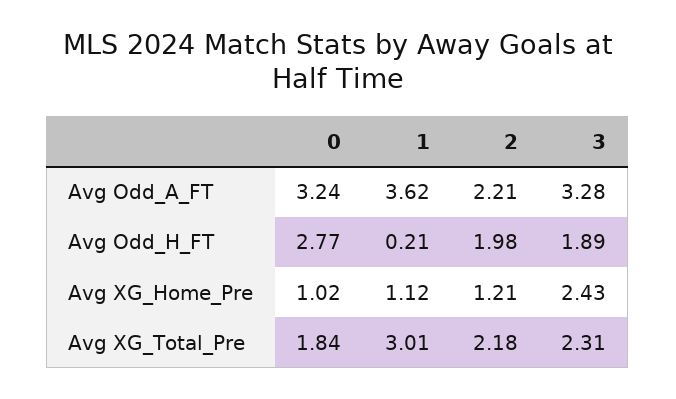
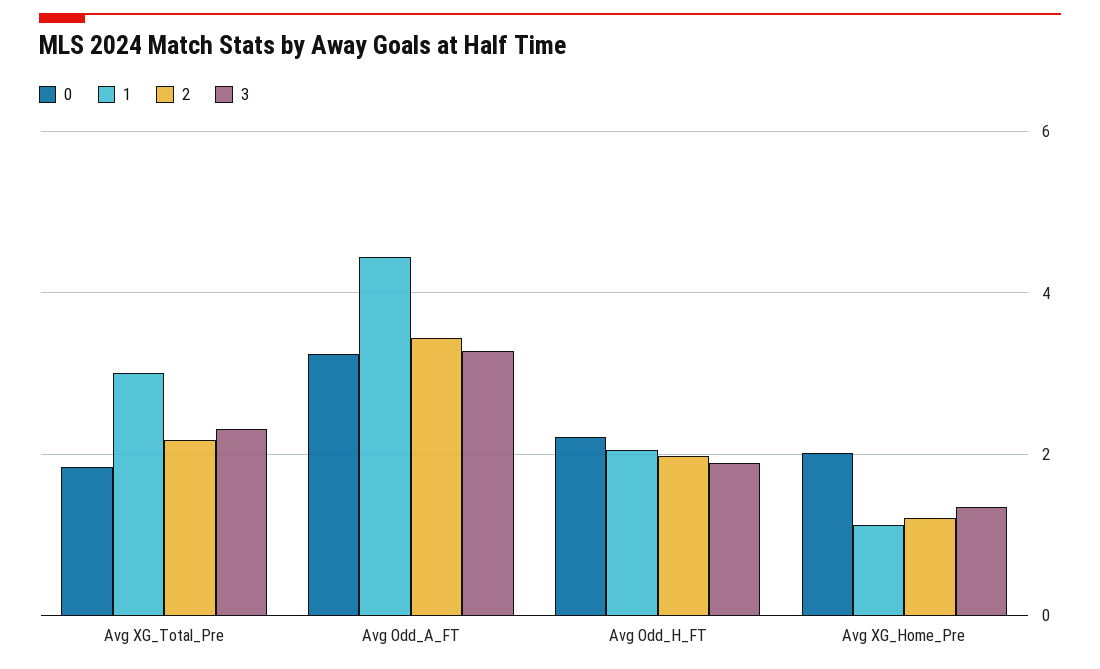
  {
    "0": {
      "Avg Odd_A_FT": 3.24,
-     "Avg Odd_H_FT": 2.77,
+     "Avg Odd_H_FT": 2.2,
-     "Avg XG_Home_Pre": 1.02,
+     "Avg XG_Home_Pre": 2,
      "Avg XG_Total_Pre": 1.84
    },
    "1": {
-     "Avg Odd_A_FT": 3.62,
+     "Avg Odd_A_FT": 4.4,
-     "Avg Odd_H_FT": 0.21,
+     "Avg Odd_H_FT": 2,
      "Avg XG_Home_Pre": 1.12,
      "Avg XG_Total_Pre": 3.01
    },
    "2": {
-     "Avg Odd_A_FT": 2.21,
+     "Avg Odd_A_FT": 3.4,
      "Avg Odd_H_FT": 1.98,
      "Avg XG_Home_Pre": 1.21,
      "Avg XG_Total_Pre": 2.18
    },
    "3": {
      "Avg Odd_A_FT": 3.28,
      "Avg Odd_H_FT": 1.89,
-     "Avg XG_Home_Pre": 2.43,
+     "Avg XG_Home_Pre": 1.4,
      "Avg XG_Total_Pre": 2.31
    }
  }

